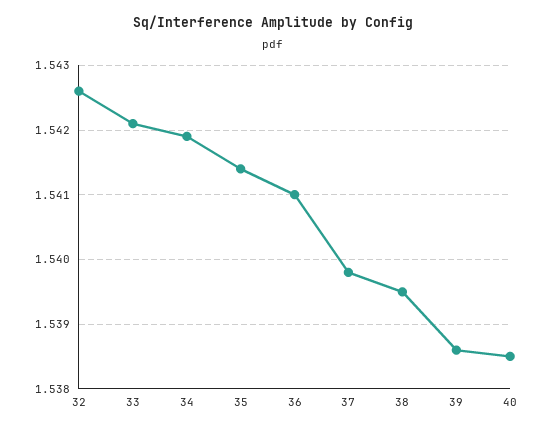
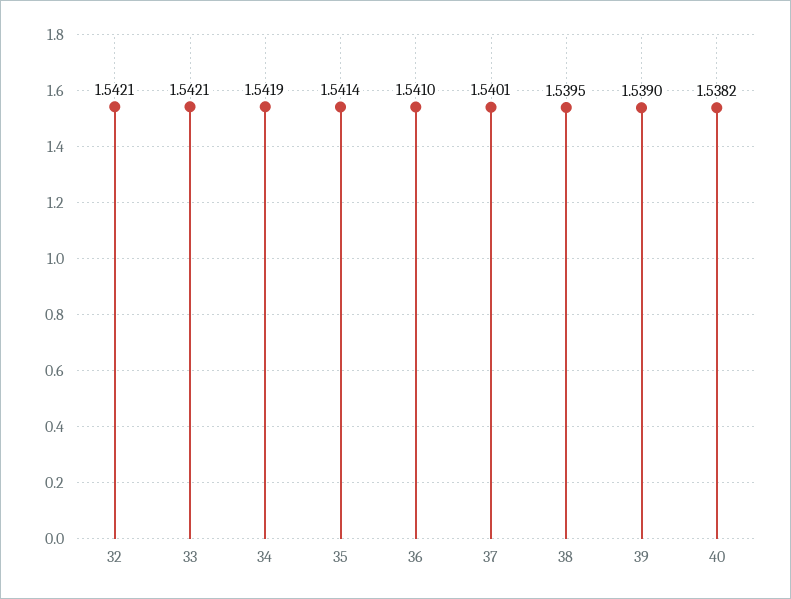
  {
-   "32": 1.5426,
+   "32": 1.5421,
    "33": 1.5421,
    "34": 1.5419,
    "35": 1.5414,
    "36": 1.541,
-   "37": 1.5398,
+   "37": 1.5401,
    "38": 1.5395,
-   "39": 1.5386,
+   "39": 1.539,
-   "40": 1.5385
+   "40": 1.5382
  }

